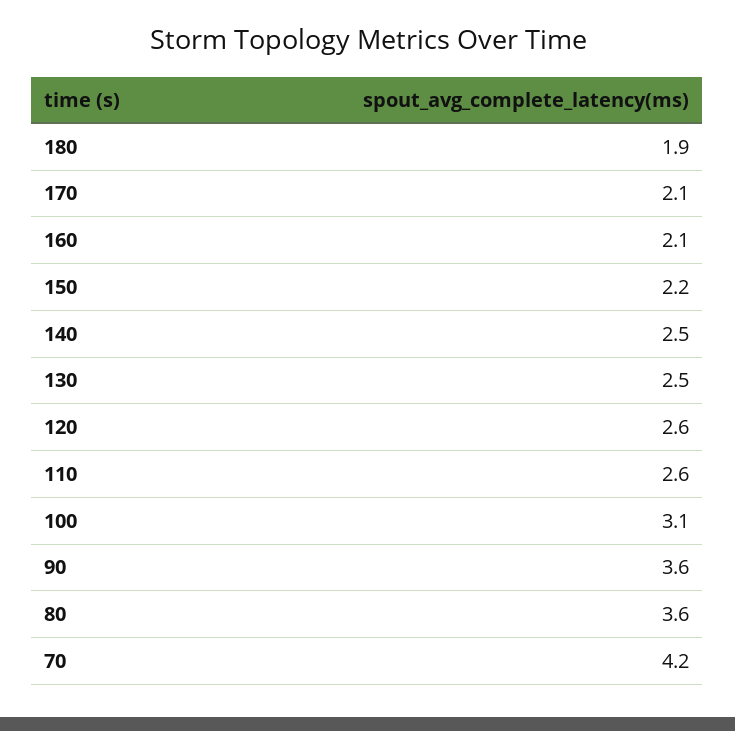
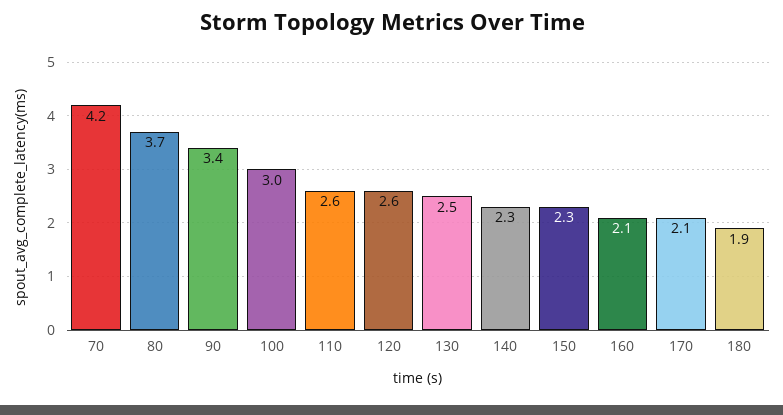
  {
    "180": 1.9,
    "170": 2.1,
    "160": 2.1,
-   "150": 2.2,
+   "150": 2.3,
-   "140": 2.5,
+   "140": 2.3,
    "130": 2.5,
    "120": 2.6,
    "110": 2.6,
-   "100": 3.1,
+   "100": 3,
-   "90": 3.6,
+   "90": 3.4,
-   "80": 3.6,
+   "80": 3.7,
    "70": 4.2
  }

